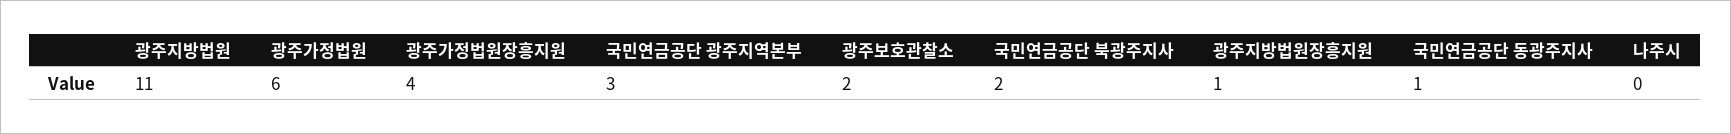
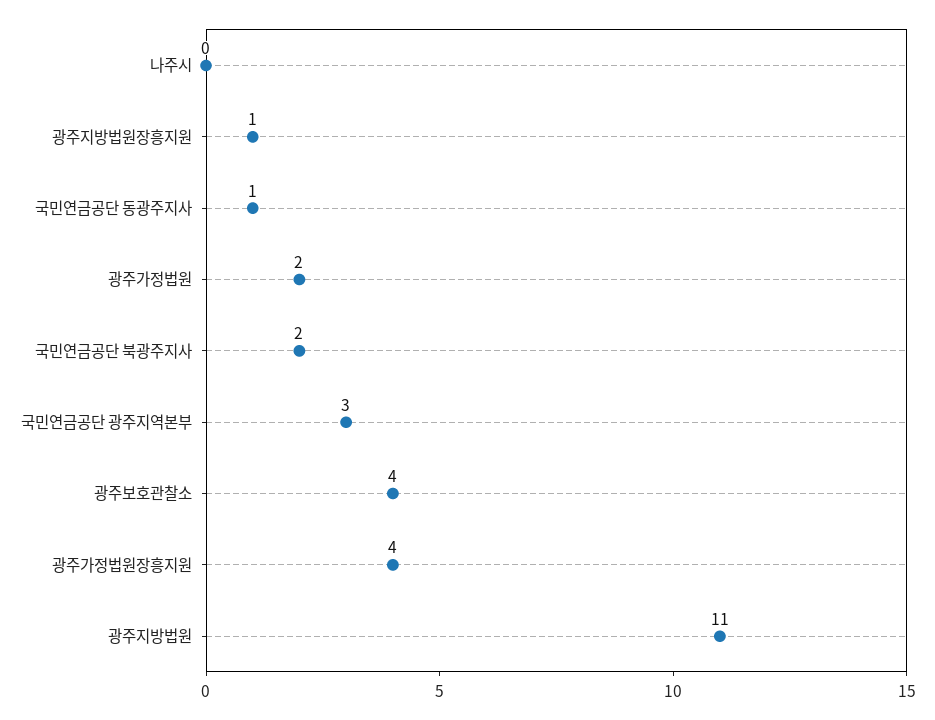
  {
    "광주지방법원": 11,
-   "광주가정법원": 6,
+   "광주가정법원": 2,
    "광주가정법원장흥지원": 4,
    "국민연금공단 광주지역본부": 3,
-   "광주보호관찰소": 2,
+   "광주보호관찰소": 4,
    "국민연금공단 북광주지사": 2,
    "광주지방법원장흥지원": 1,
    "국민연금공단 동광주지사": 1,
    "나주시": 0
  }

